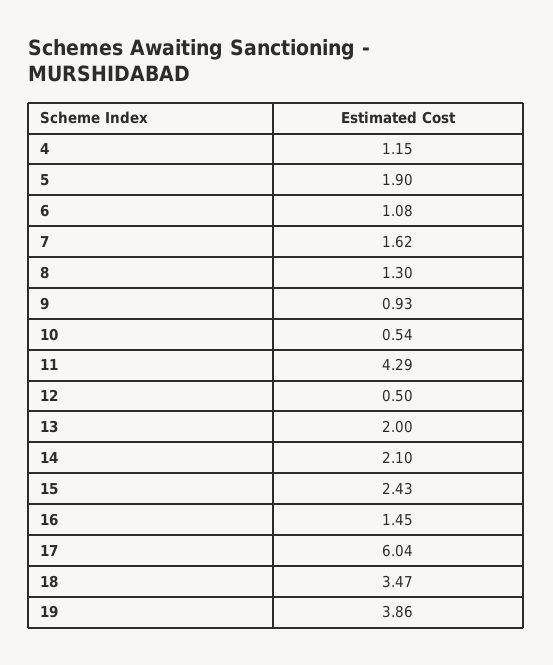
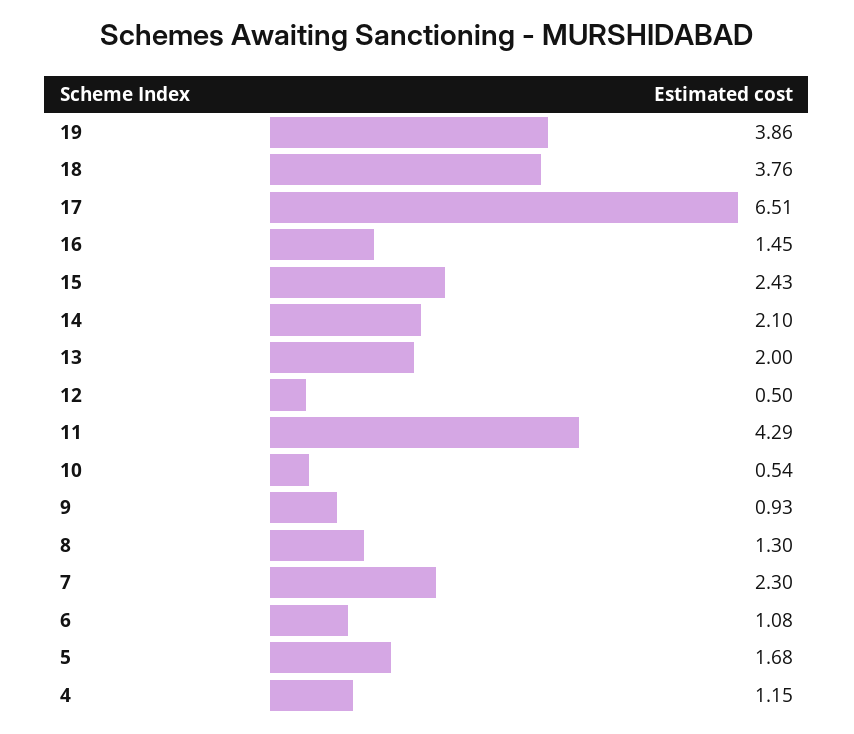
  {
    "4": 1.15,
-   "5": 1.9,
+   "5": 1.68,
    "6": 1.08,
-   "7": 1.62,
+   "7": 2.3,
    "8": 1.3,
    "9": 0.93,
    "10": 0.54,
    "11": 4.29,
    "12": 0.5,
    "13": 2,
    "14": 2.1,
    "15": 2.43,
    "16": 1.45,
-   "17": 6.04,
+   "17": 6.51,
-   "18": 3.47,
+   "18": 3.76,
    "19": 3.86
  }

